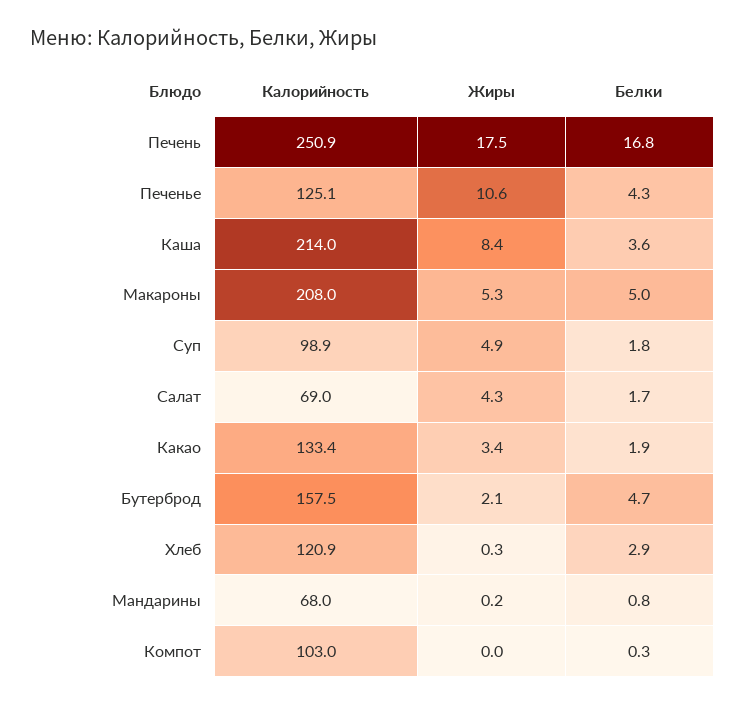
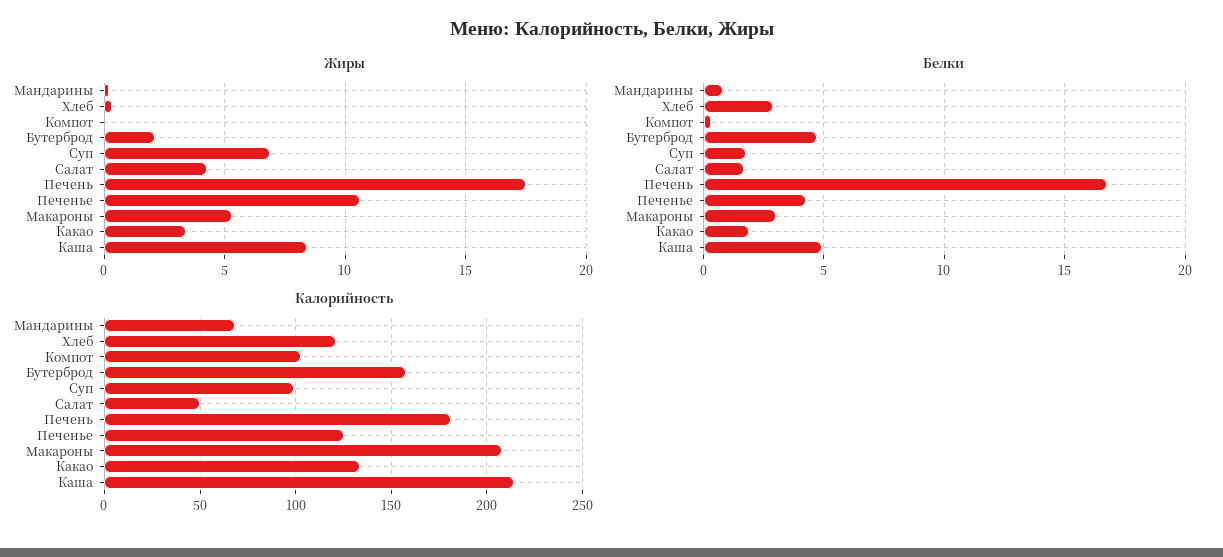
  {
    "Калорийность": {
-     "Печень": 250.9,
+     "Печень": 180,
      "Печенье": 125.1,
      "Каша": 214,
      "Макароны": 208,
      "Суп": 98.9,
-     "Салат": 69,
+     "Салат": 50,
      "Какао": 133.4,
      "Бутерброд": 157.5,
      "Хлеб": 120.9,
      "Мандарины": 68,
      "Компот": 103
    },
    "Жиры": {
      "Печень": 17.5,
      "Печенье": 10.6,
      "Каша": 8.4,
      "Макароны": 5.3,
-     "Суп": 4.9,
+     "Суп": 7,
      "Салат": 4.3,
      "Какао": 3.4,
      "Бутерброд": 2.1,
      "Хлеб": 0.3,
      "Мандарины": 0.2,
      "Компот": 0
    },
    "Белки": {
      "Печень": 16.8,
      "Печенье": 4.3,
-     "Каша": 3.6,
+     "Каша": 5,
-     "Макароны": 5,
+     "Макароны": 3,
      "Суп": 1.8,
      "Салат": 1.7,
      "Какао": 1.9,
      "Бутерброд": 4.7,
      "Хлеб": 2.9,
      "Мандарины": 0.8,
      "Компот": 0.3
    }
  }

